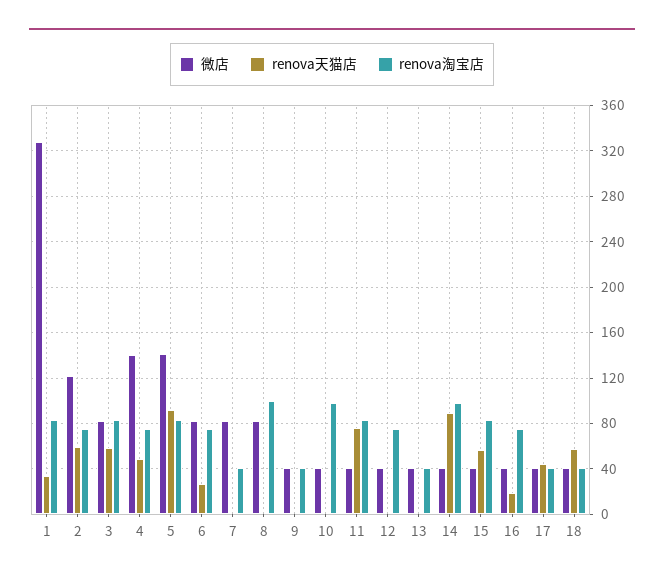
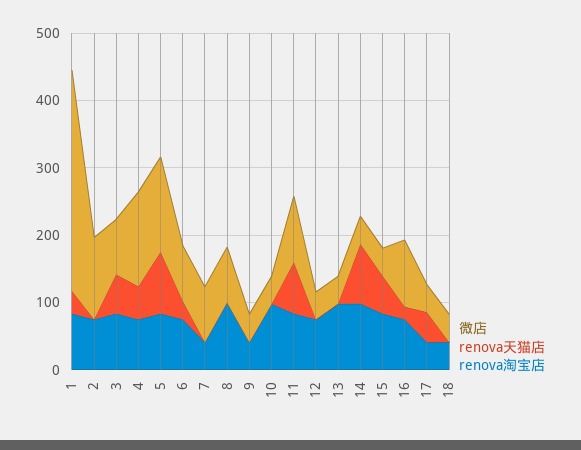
  {
    "微店": {
      "1": 330,
      "2": 120,
      "3": 80,
      "4": 140,
      "5": 140,
      "6": 80,
      "7": 80,
      "8": 80,
      "9": 40,
      "10": 40,
-     "11": 40,
+     "11": 100,
      "12": 40,
      "13": 40,
      "14": 40,
      "15": 40,
-     "16": 40,
+     "16": 100,
      "17": 40,
      "18": 40
    },
    "renova天猫店": {
      "1": 30,
-     "2": 60,
+     "2": 0,
      "3": 60,
      "4": 50,
      "5": 90,
      "6": 30,
      "7": 0,
      "8": 0,
      "9": 0,
      "10": 0,
      "11": 80,
      "12": 0,
      "13": 0,
      "14": 90,
      "15": 60,
      "16": 20,
      "17": 40,
-     "18": 60
+     "18": 0
    },
    "renova淘宝店": {
      "1": 80,
      "2": 70,
      "3": 80,
      "4": 70,
      "5": 80,
      "6": 70,
      "7": 40,
      "8": 100,
      "9": 40,
      "10": 100,
      "11": 80,
      "12": 70,
-     "13": 40,
+     "13": 100,
      "14": 100,
      "15": 80,
      "16": 70,
      "17": 40,
      "18": 40
    }
  }

